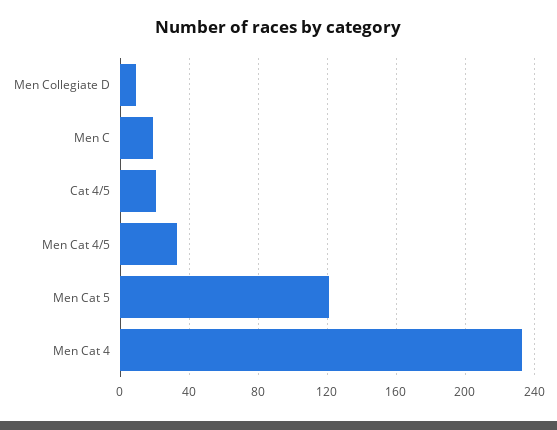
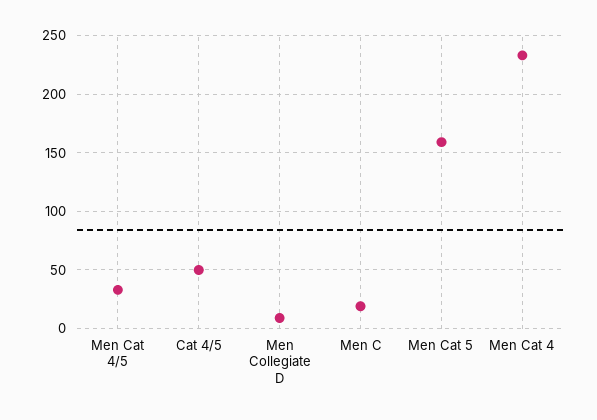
  {
    "Men Collegiate D": 10,
    "Men C": 20,
-   "Cat 4/5": 20,
+   "Cat 4/5": 50,
    "Men Cat 4/5": 35,
-   "Men Cat 5": 120,
+   "Men Cat 5": 160,
    "Men Cat 4": 235
  }

